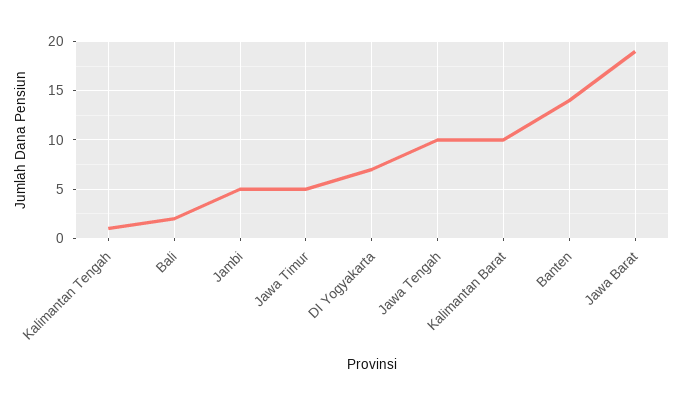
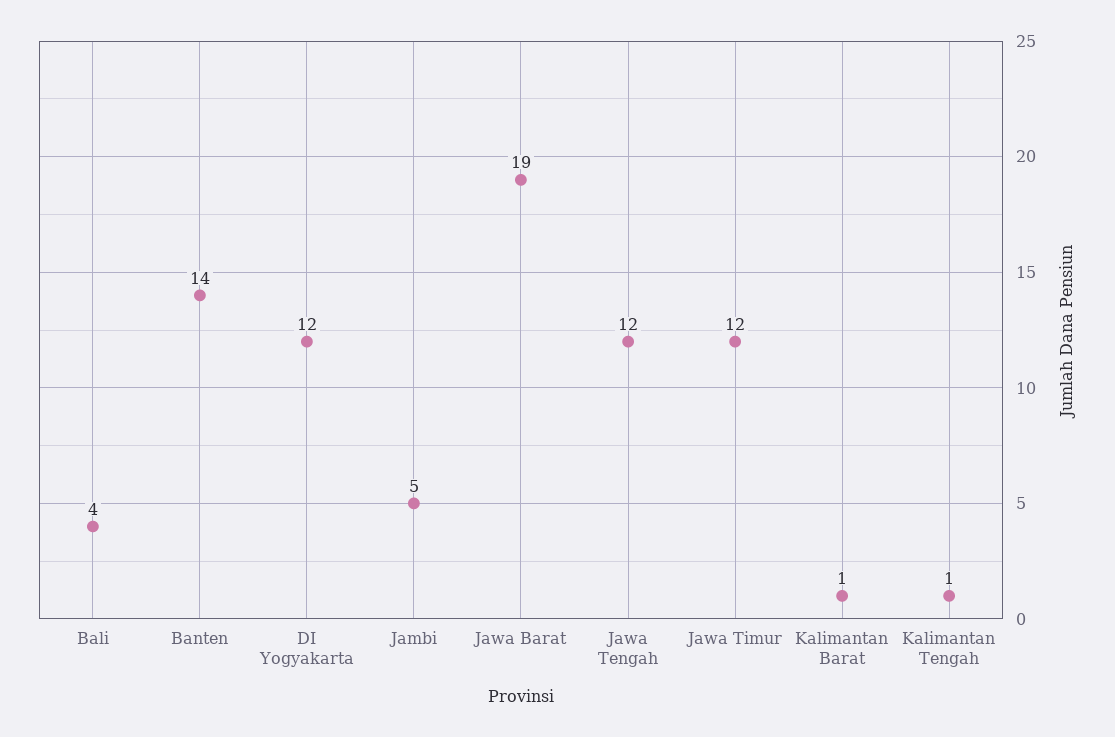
  {
    "Kalimantan Tengah": 1,
-   "Bali": 2,
+   "Bali": 4,
    "Jambi": 5,
-   "Jawa Timur": 5,
+   "Jawa Timur": 12,
-   "DI Yogyakarta": 7,
+   "DI Yogyakarta": 12,
-   "Jawa Tengah": 10,
+   "Jawa Tengah": 12,
-   "Kalimantan Barat": 10,
+   "Kalimantan Barat": 1,
    "Banten": 14,
    "Jawa Barat": 19
  }

